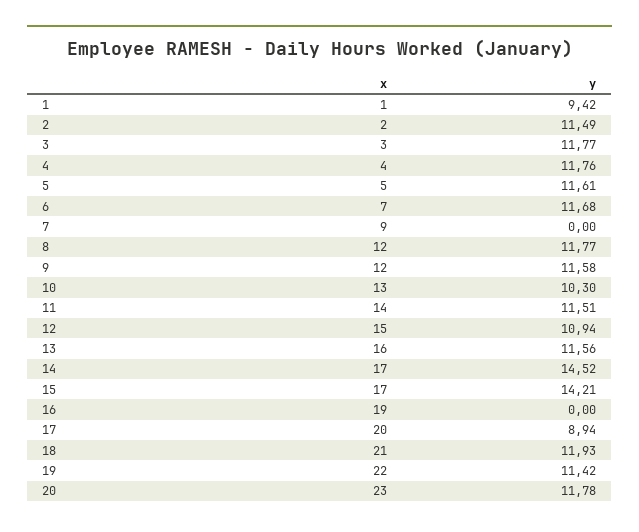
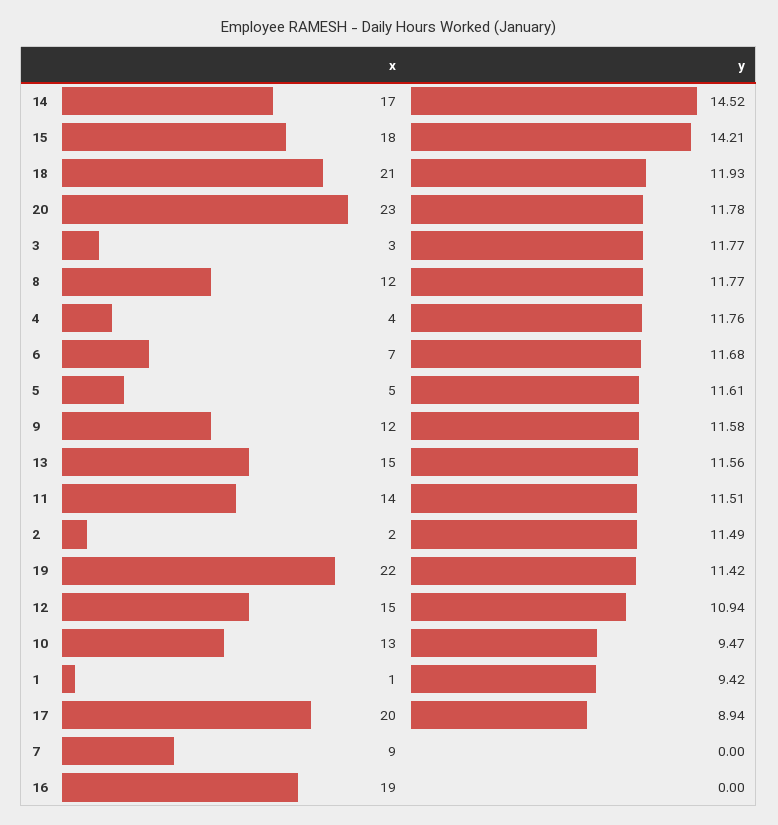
  {
    "x": {
      "1": 1,
      "2": 2,
      "3": 3,
      "4": 4,
      "5": 5,
      "6": 7,
      "7": 9,
      "8": 12,
      "9": 12,
      "10": 13,
      "11": 14,
      "12": 15,
-     "13": 16,
+     "13": 15,
      "14": 17,
-     "15": 17,
+     "15": 18,
      "16": 19,
      "17": 20,
      "18": 21,
      "19": 22,
      "20": 23
    },
    "y": {
      "1": 9.42,
      "2": 11.49,
      "3": 11.77,
      "4": 11.76,
      "5": 11.61,
      "6": 11.68,
      "7": 0,
      "8": 11.77,
      "9": 11.58,
-     "10": 10.3,
+     "10": 9.47,
      "11": 11.51,
      "12": 10.94,
      "13": 11.56,
      "14": 14.52,
      "15": 14.21,
      "16": 0,
      "17": 8.94,
      "18": 11.93,
      "19": 11.42,
      "20": 11.78
    }
  }

